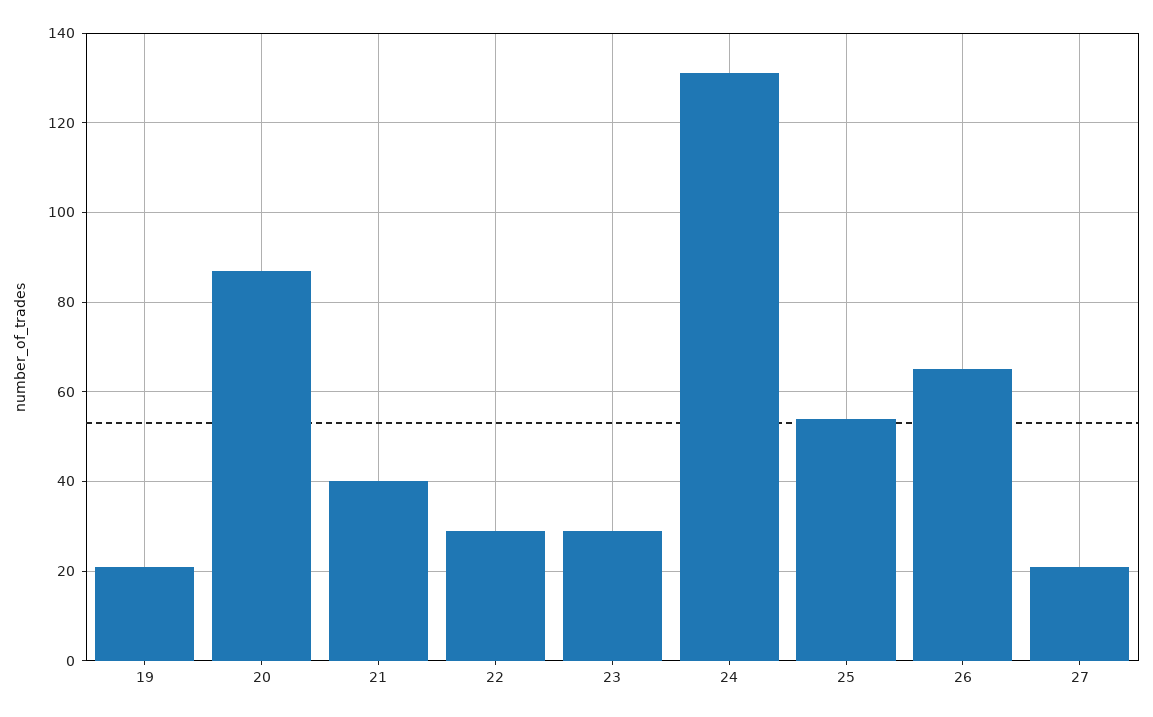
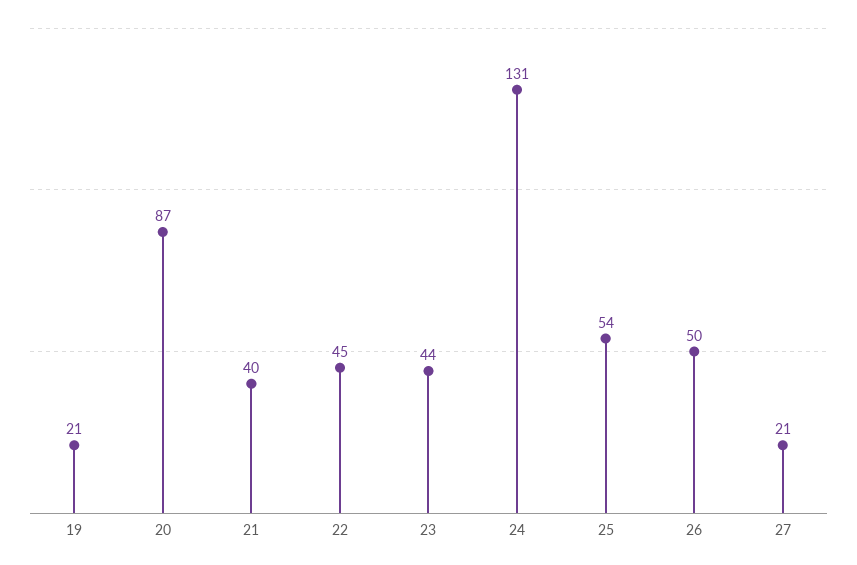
  {
    "19": 21,
    "20": 87,
    "21": 40,
-   "22": 30,
+   "22": 45,
-   "23": 30,
+   "23": 44,
    "24": 131,
    "25": 54,
-   "26": 65,
+   "26": 50,
    "27": 21
  }

